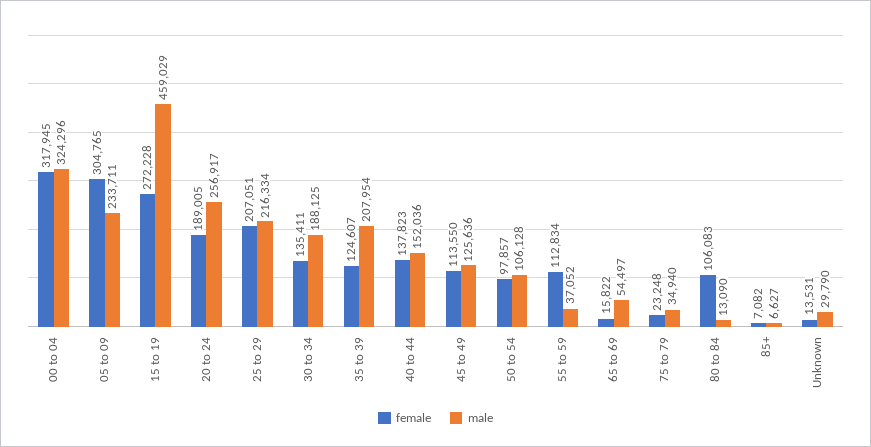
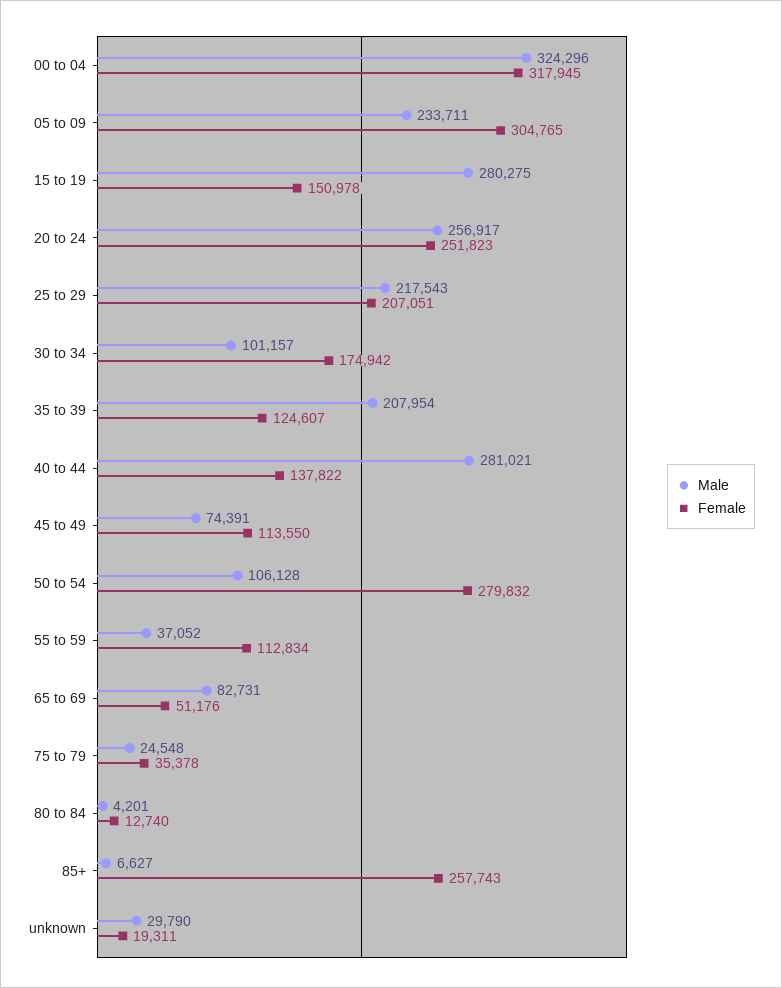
  {
    "female": {
      "00 to 04": 317945,
      "05 to 09": 304765,
-     "15 to 19": 272228,
+     "15 to 19": 150978,
-     "20 to 24": 189005,
+     "20 to 24": 251823,
      "25 to 29": 207051,
-     "30 to 34": 135411,
+     "30 to 34": 174942,
      "35 to 39": 124607,
-     "40 to 44": 137823,
+     "40 to 44": 137822,
      "45 to 49": 113550,
-     "50 to 54": 97857,
+     "50 to 54": 279832,
      "55 to 59": 112834,
-     "65 to 69": 15822,
+     "65 to 69": 51176,
-     "75 to 79": 23248,
+     "75 to 79": 35378,
-     "80 to 84": 106083,
+     "80 to 84": 12740,
-     "85+": 7082,
+     "85+": 257743,
-     "Unknown": 13531
+     "Unknown": 19311
    },
    "male": {
      "00 to 04": 324296,
      "05 to 09": 233711,
-     "15 to 19": 459029,
+     "15 to 19": 280275,
      "20 to 24": 256917,
-     "25 to 29": 216334,
+     "25 to 29": 217543,
-     "30 to 34": 188125,
+     "30 to 34": 101157,
      "35 to 39": 207954,
-     "40 to 44": 152036,
+     "40 to 44": 281021,
-     "45 to 49": 125636,
+     "45 to 49": 74391,
      "50 to 54": 106128,
      "55 to 59": 37052,
-     "65 to 69": 54497,
+     "65 to 69": 82731,
-     "75 to 79": 34940,
+     "75 to 79": 24548,
-     "80 to 84": 13090,
+     "80 to 84": 4201,
      "85+": 6627,
      "Unknown": 29790
    }
  }

